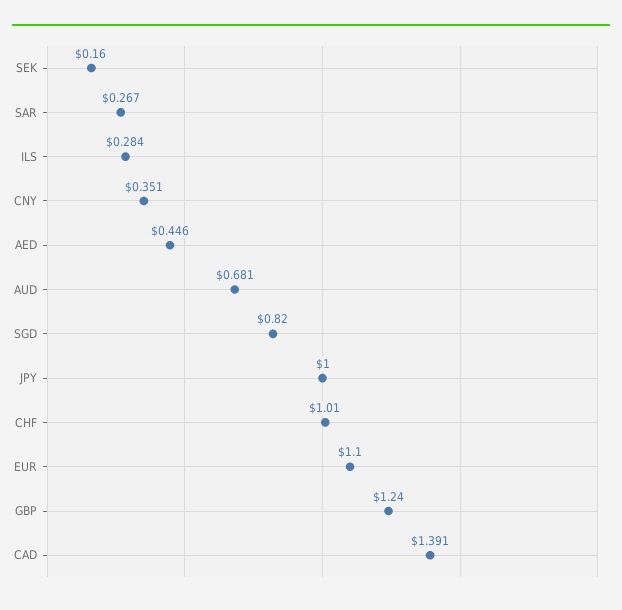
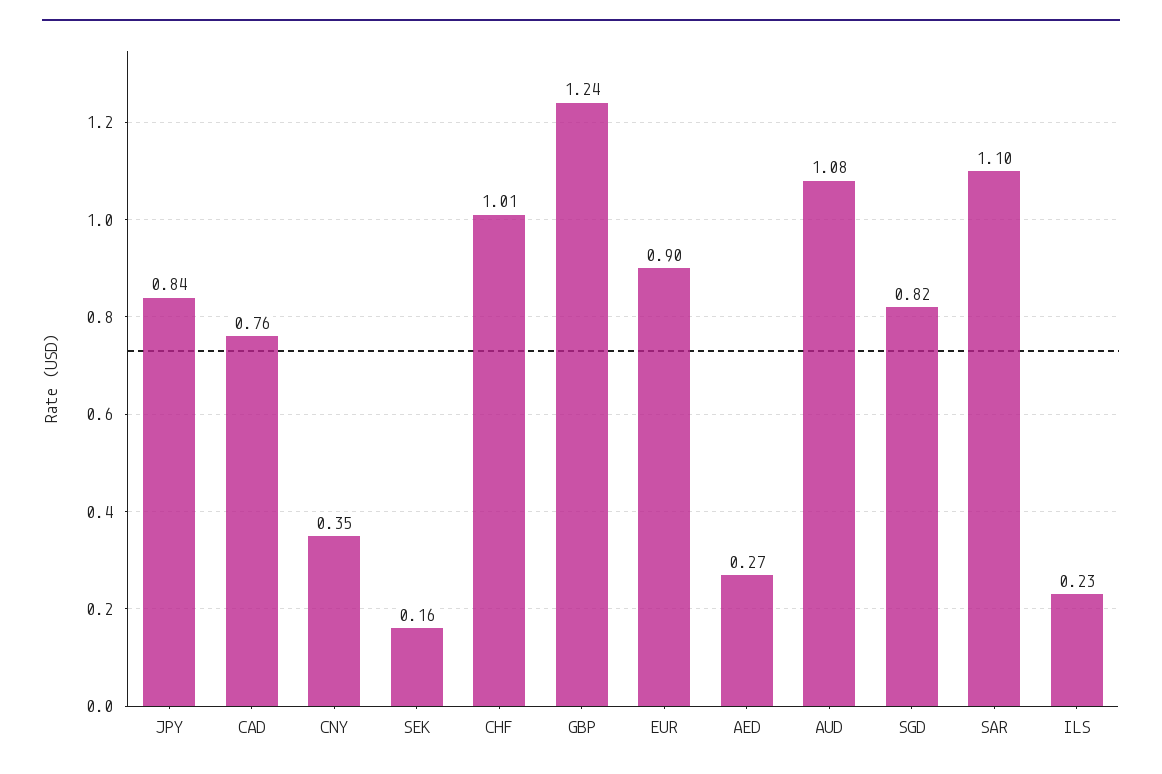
  {
    "SEK": 0.16,
-   "SAR": 0.267,
+   "SAR": 1.1,
-   "ILS": 0.284,
+   "ILS": 0.23,
    "CNY": 0.351,
-   "AED": 0.446,
+   "AED": 0.27,
-   "AUD": 0.681,
+   "AUD": 1.08,
    "SGD": 0.82,
-   "JPY": 1,
+   "JPY": 0.84,
    "CHF": 1.01,
-   "EUR": 1.1,
+   "EUR": 0.9,
    "GBP": 1.24,
-   "CAD": 1.391
+   "CAD": 0.76
  }

